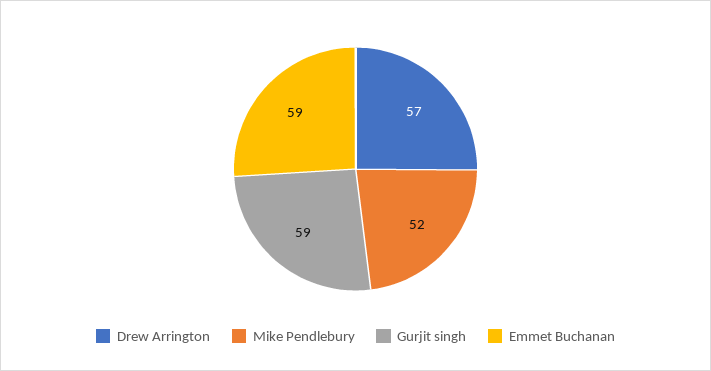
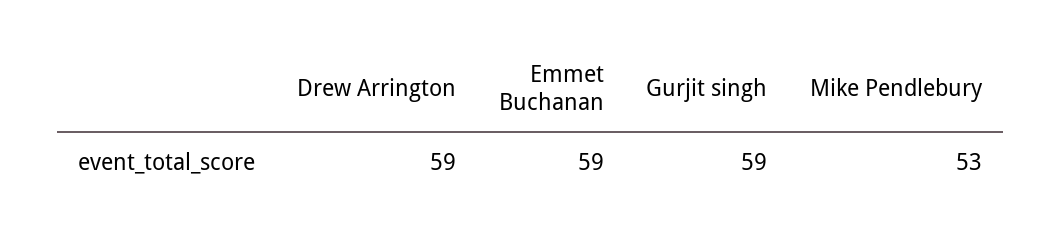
  {
-   "Drew Arrington": 57,
+   "Drew Arrington": 59,
-   "Mike Pendlebury": 52,
+   "Mike Pendlebury": 53,
    "Gurjit singh": 59,
    "Emmet Buchanan": 59
  }

